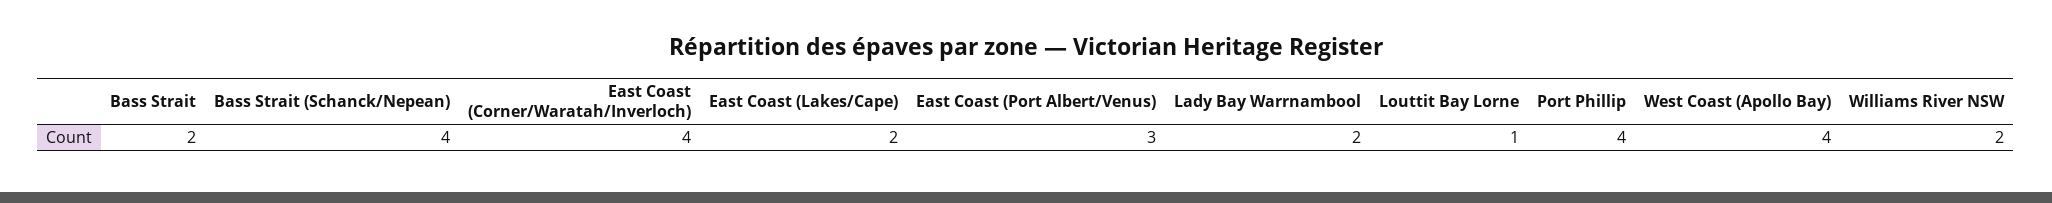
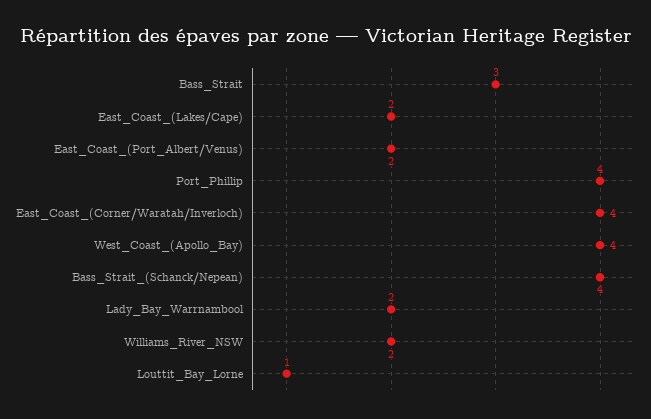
  {
-   "Bass Strait": 2,
+   "Bass Strait": 3,
    "Bass Strait (Schanck/Nepean)": 4,
    "East Coast (Corner/Waratah/Inverloch)": 4,
    "East Coast (Lakes/Cape)": 2,
-   "East Coast (Port Albert/Venus)": 3,
+   "East Coast (Port Albert/Venus)": 2,
    "Lady Bay Warrnambool": 2,
    "Louttit Bay Lorne": 1,
    "Port Phillip": 4,
    "West Coast (Apollo Bay)": 4,
    "Williams River NSW": 2
  }

